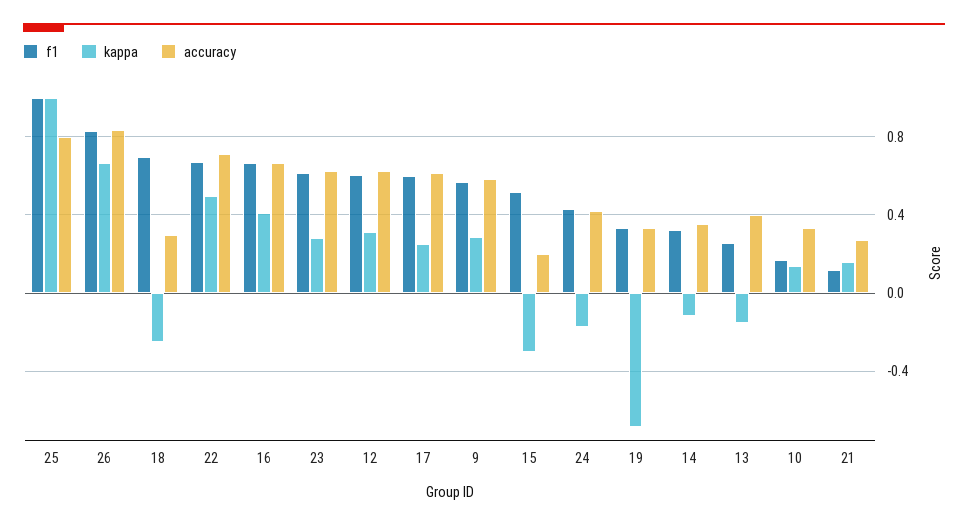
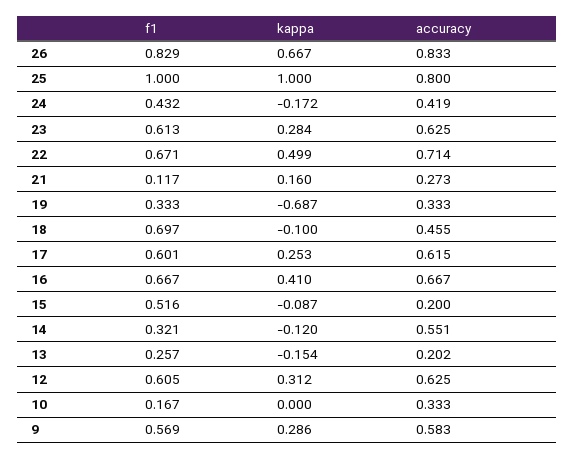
  {
    "f1": {
      "25": 1,
      "26": 0.829,
      "18": 0.697,
      "22": 0.671,
      "16": 0.667,
      "23": 0.613,
      "12": 0.605,
      "17": 0.601,
      "9": 0.569,
      "15": 0.516,
      "24": 0.432,
      "19": 0.333,
      "14": 0.321,
      "13": 0.257,
      "10": 0.167,
      "21": 0.117
    },
    "kappa": {
      "25": 1,
      "26": 0.667,
-     "18": -0.25,
+     "18": -0.1,
      "22": 0.499,
      "16": 0.41,
      "23": 0.284,
      "12": 0.312,
      "17": 0.253,
      "9": 0.286,
-     "15": -0.3,
+     "15": -0.087,
      "24": -0.172,
      "19": -0.687,
      "14": -0.12,
      "13": -0.154,
-     "10": 0.15,
+     "10": 0,
      "21": 0.16
    },
    "accuracy": {
      "25": 0.8,
      "26": 0.833,
-     "18": 0.3,
+     "18": 0.455,
      "22": 0.714,
      "16": 0.667,
      "23": 0.625,
      "12": 0.625,
      "17": 0.615,
      "9": 0.583,
      "15": 0.2,
      "24": 0.419,
      "19": 0.333,
-     "14": 0.35,
+     "14": 0.551,
-     "13": 0.4,
+     "13": 0.202,
      "10": 0.333,
      "21": 0.273
    }
  }

